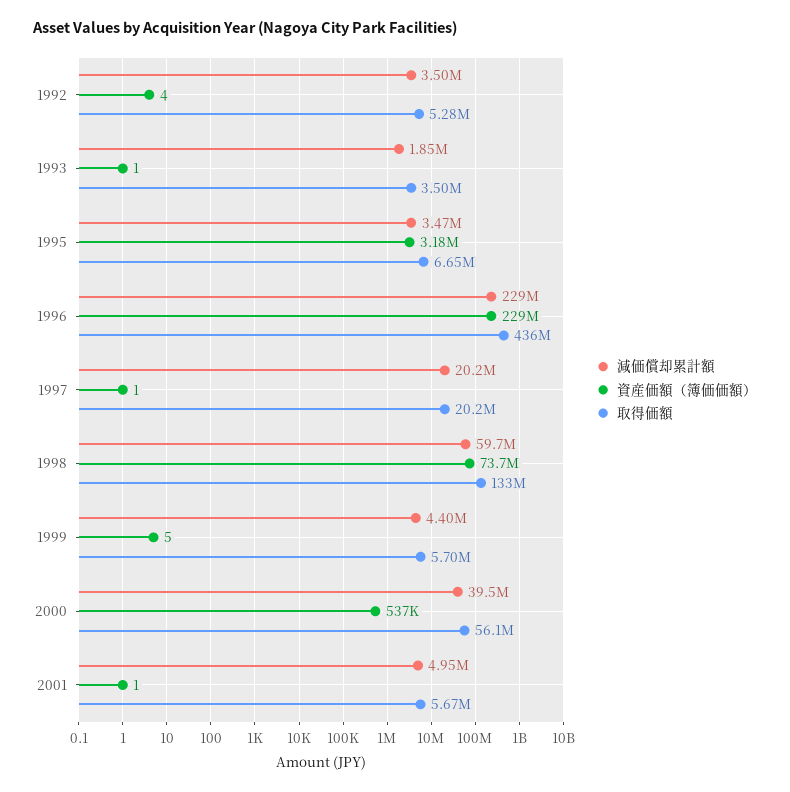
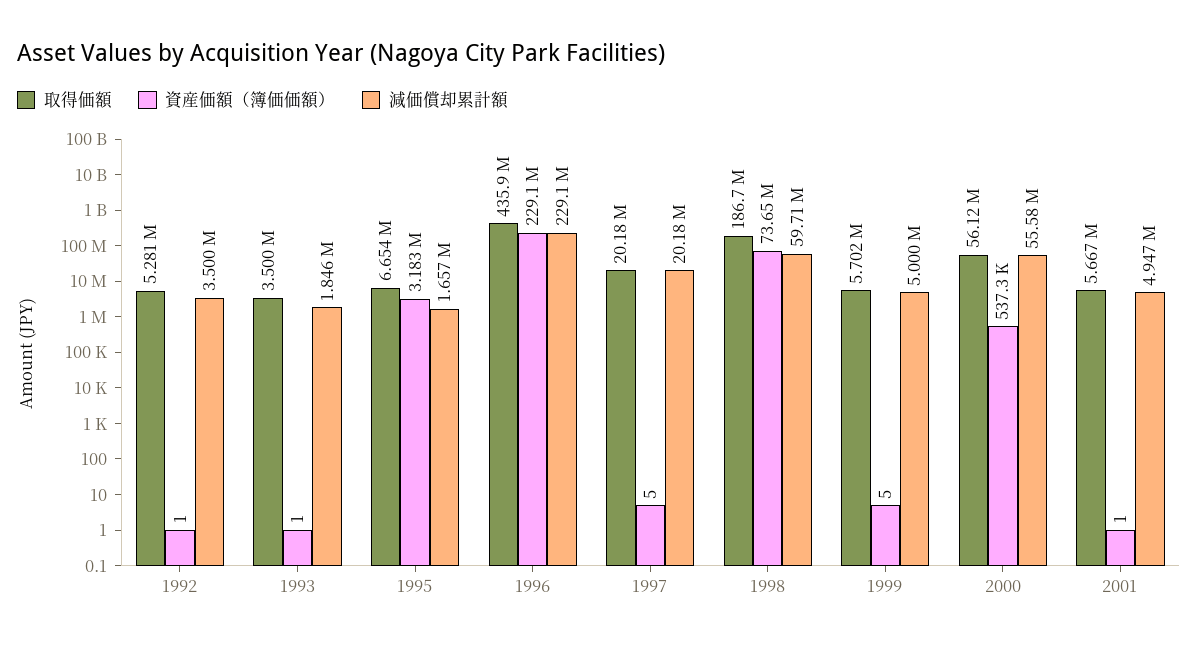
  {
    "減価償却累計額": {
      "1992": 3500000,
      "1993": 1846000,
-     "1995": 3470000,
+     "1995": 1657000,
      "1996": 229100000,
      "1997": 20180000,
      "1998": 59710000,
-     "1999": 4400000,
+     "1999": 5000000,
-     "2000": 39500000,
+     "2000": 55580000,
      "2001": 4947000
    },
    "資産価額（簿価価額）": {
-     "1992": 4,
+     "1992": 1,
      "1993": 1,
      "1995": 3183000,
      "1996": 229100000,
-     "1997": 1,
+     "1997": 5,
      "1998": 73650000,
      "1999": 5,
      "2000": 537300,
      "2001": 1
    },
    "取得価額": {
      "1992": 5281000,
      "1993": 3500000,
      "1995": 6654000,
      "1996": 435900000,
      "1997": 20180000,
-     "1998": 133000000,
+     "1998": 186700000,
      "1999": 5702000,
      "2000": 56120000,
      "2001": 5667000
    }
  }

